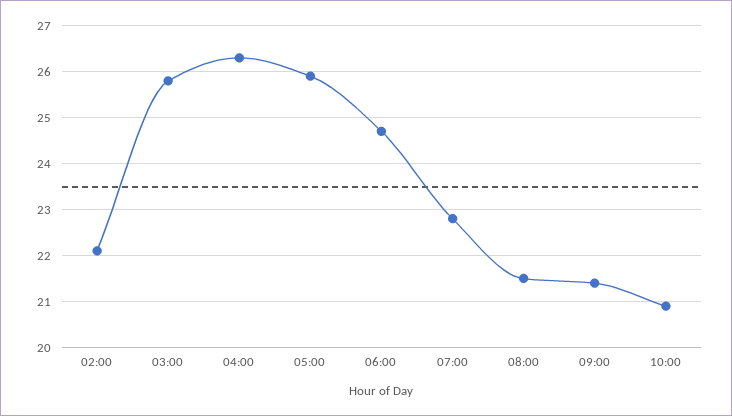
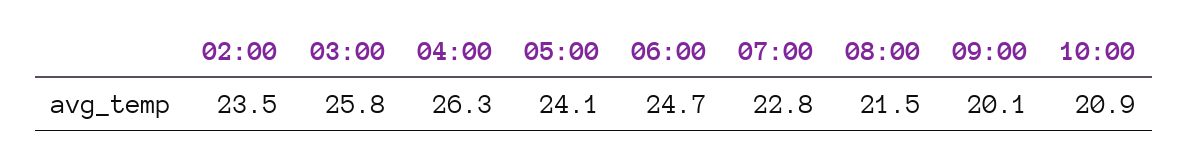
  {
-   "02:00": 22,
+   "02:00": 23.5,
    "03:00": 25.8,
    "04:00": 26.3,
-   "05:00": 26,
+   "05:00": 24.1,
    "06:00": 24.7,
    "07:00": 22.8,
    "08:00": 21.5,
-   "09:00": 21.5,
+   "09:00": 20.1,
    "10:00": 20.9
  }

